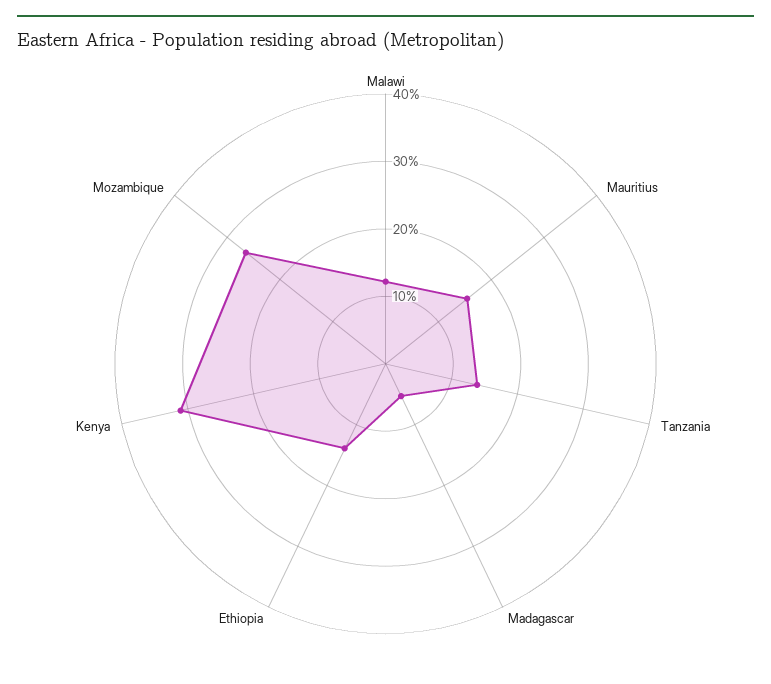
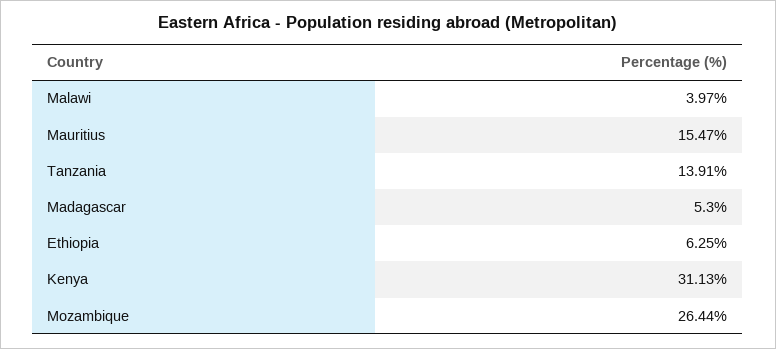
  {
-   "Malawi": 12,
+   "Malawi": 3.97,
    "Mauritius": 15.47,
    "Tanzania": 13.91,
    "Madagascar": 5.3,
-   "Ethiopia": 14,
+   "Ethiopia": 6.25,
    "Kenya": 31.13,
    "Mozambique": 26.44
  }

